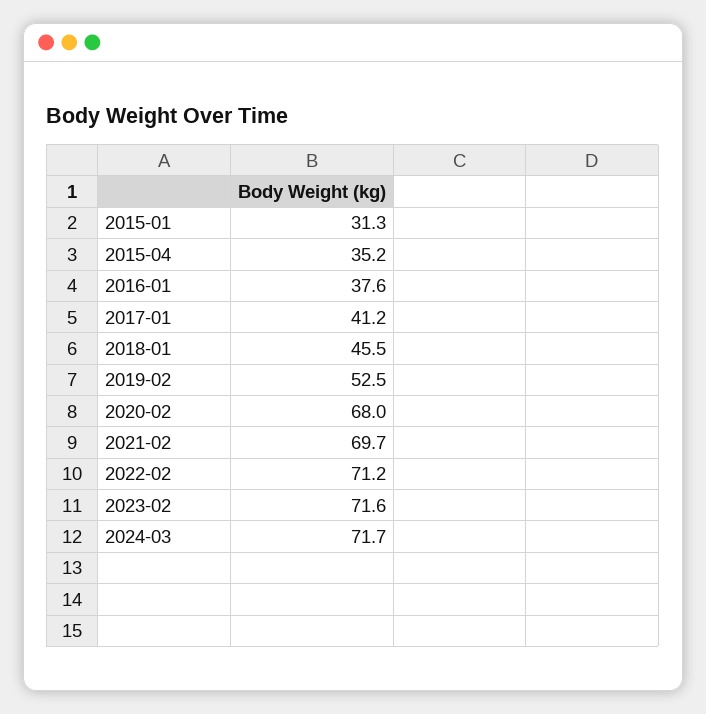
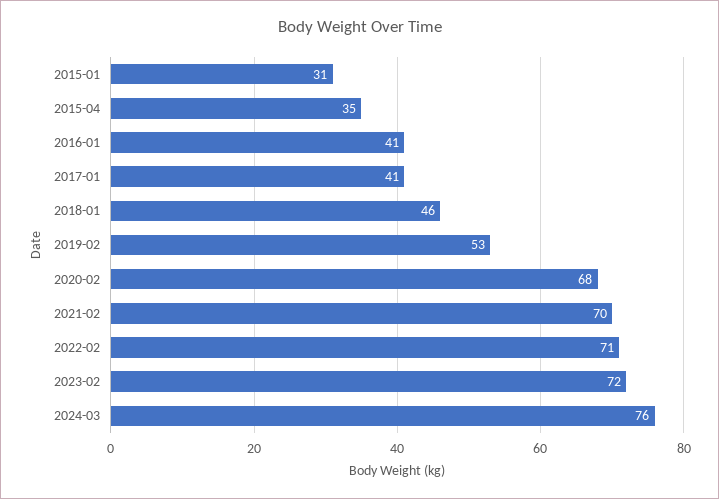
  {
    "2015-01": 31.3,
    "2015-04": 35.2,
-   "2016-01": 37.6,
+   "2016-01": 41,
    "2017-01": 41.2,
    "2018-01": 45.5,
    "2019-02": 52.5,
    "2020-02": 68,
    "2021-02": 69.7,
    "2022-02": 71.2,
    "2023-02": 71.6,
-   "2024-03": 71.7
+   "2024-03": 76
  }

